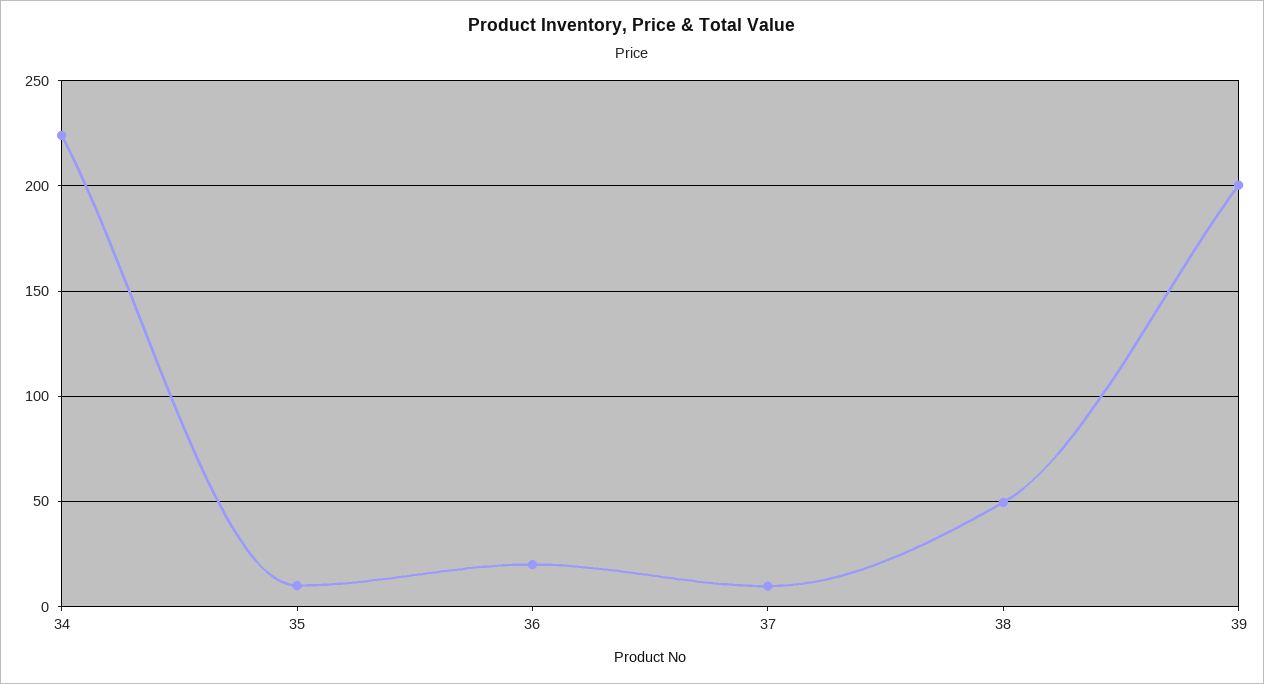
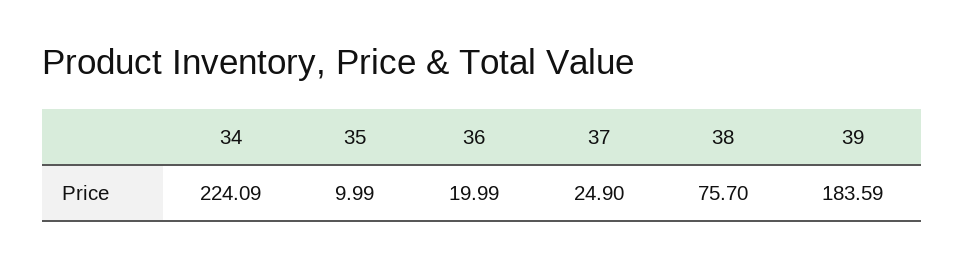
  {
    "34": 224.09,
    "35": 9.99,
    "36": 19.99,
-   "37": 10,
+   "37": 24.9,
-   "38": 50,
+   "38": 75.7,
-   "39": 200
+   "39": 183.59
  }

